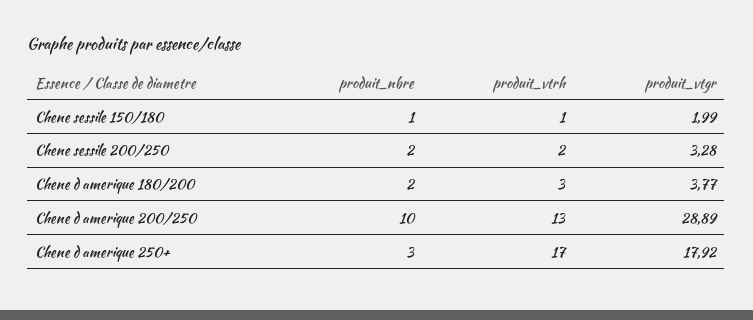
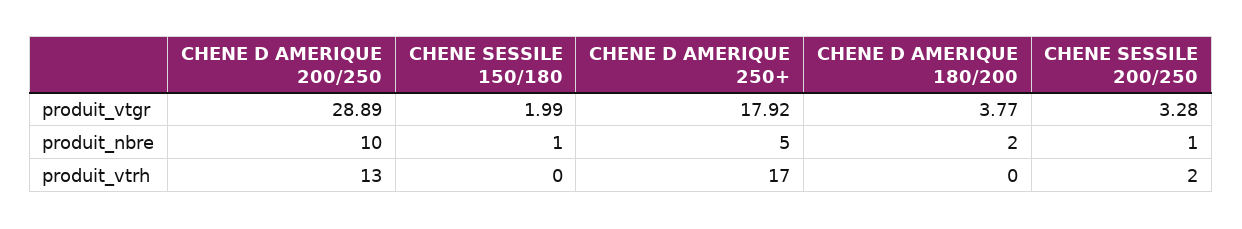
  {
    "produit_nbre": {
      "Chene sessile 150/180": 1,
-     "Chene sessile 200/250": 2,
+     "Chene sessile 200/250": 1,
      "Chene d amerique 180/200": 2,
      "Chene d amerique 200/250": 10,
-     "Chene d amerique 250+": 3
+     "Chene d amerique 250+": 5
    },
    "produit_vtrh": {
-     "Chene sessile 150/180": 1,
+     "Chene sessile 150/180": 0,
      "Chene sessile 200/250": 2,
-     "Chene d amerique 180/200": 3,
+     "Chene d amerique 180/200": 0,
      "Chene d amerique 200/250": 13,
      "Chene d amerique 250+": 17
    },
    "produit_vtgr": {
      "Chene sessile 150/180": 1.99,
      "Chene sessile 200/250": 3.28,
      "Chene d amerique 180/200": 3.77,
      "Chene d amerique 200/250": 28.89,
      "Chene d amerique 250+": 17.92
    }
  }

